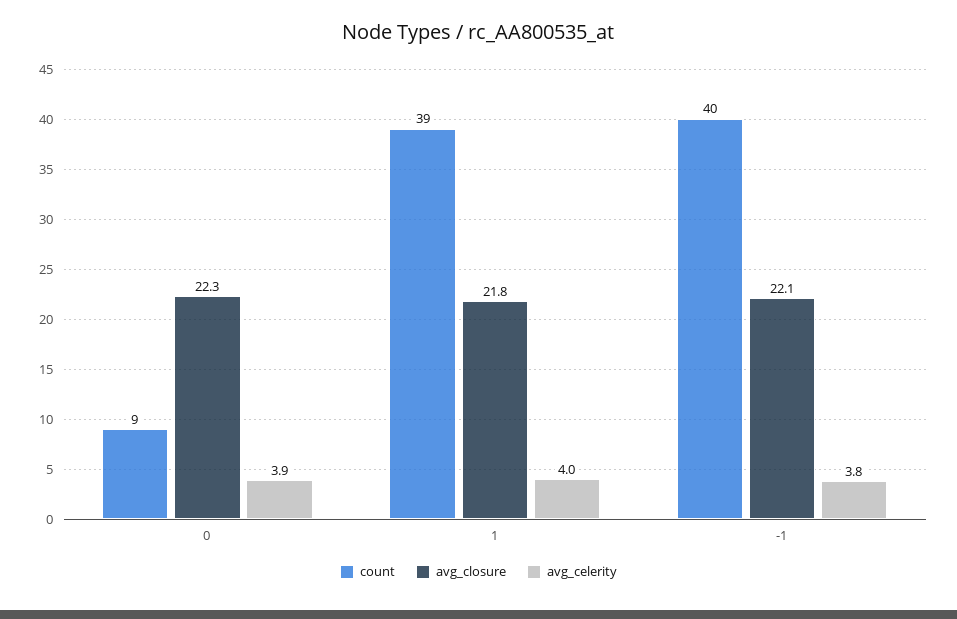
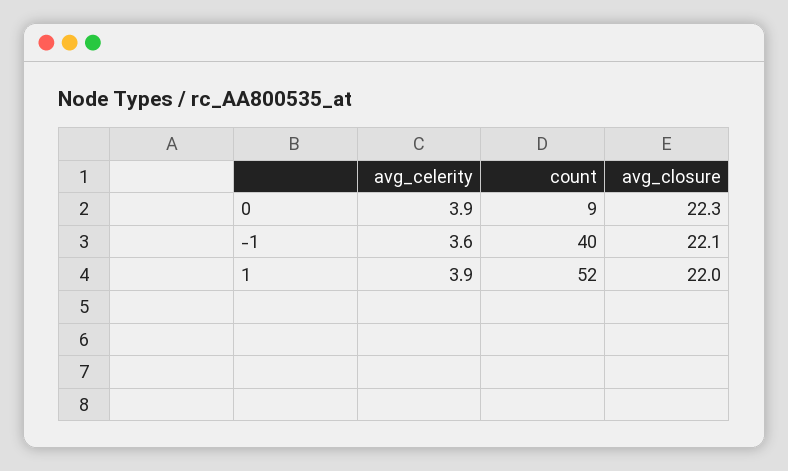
  {
    "count": {
      "0": 9,
-     "1": 39,
+     "1": 52,
      "-1": 40
    },
    "avg_closure": {
      "0": 22.3,
-     "1": 21.8,
+     "1": 22,
      "-1": 22.1
    },
    "avg_celerity": {
      "0": 3.9,
-     "1": 4,
+     "1": 3.9,
-     "-1": 3.8
+     "-1": 3.6
    }
  }

